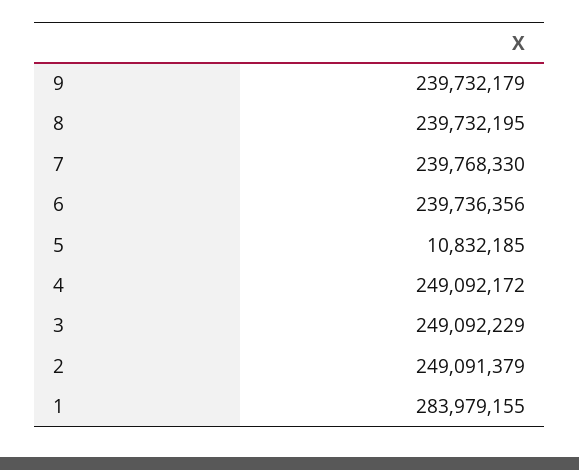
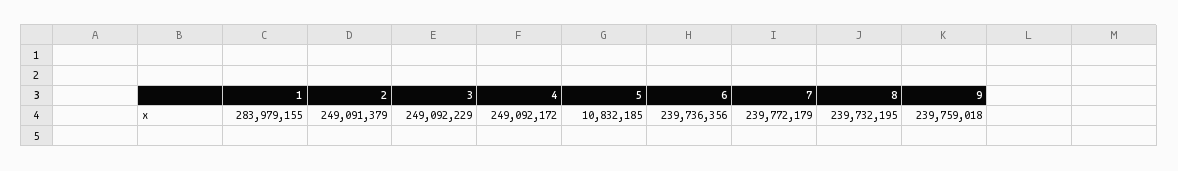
  {
-   "9": 239732179,
+   "9": 239759018,
    "8": 239732195,
-   "7": 239768330,
+   "7": 239772179,
    "6": 239736356,
    "5": 10832185,
    "4": 249092172,
    "3": 249092229,
    "2": 249091379,
    "1": 283979155
  }

